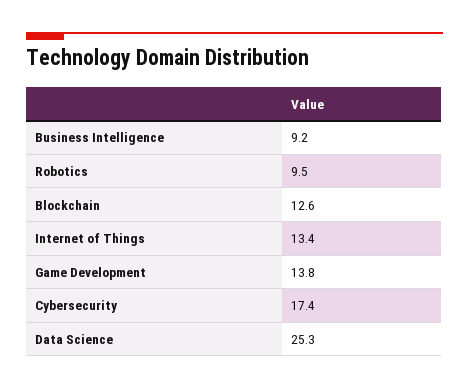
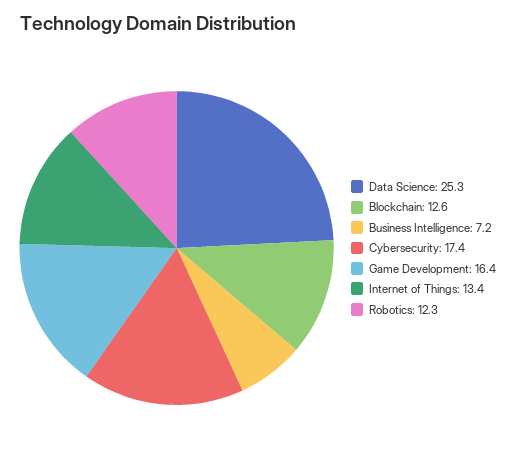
  {
-   "Business Intelligence": 9.2,
+   "Business Intelligence": 7.2,
-   "Robotics": 9.5,
+   "Robotics": 12.3,
    "Blockchain": 12.6,
    "Internet of Things": 13.4,
-   "Game Development": 13.8,
+   "Game Development": 16.4,
    "Cybersecurity": 17.4,
    "Data Science": 25.3
  }

